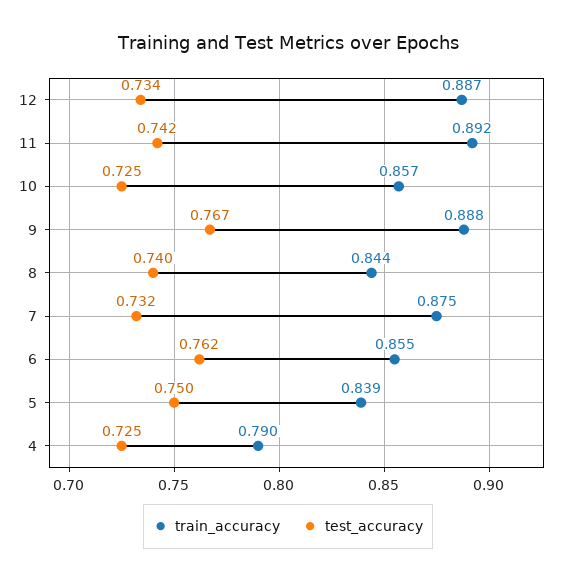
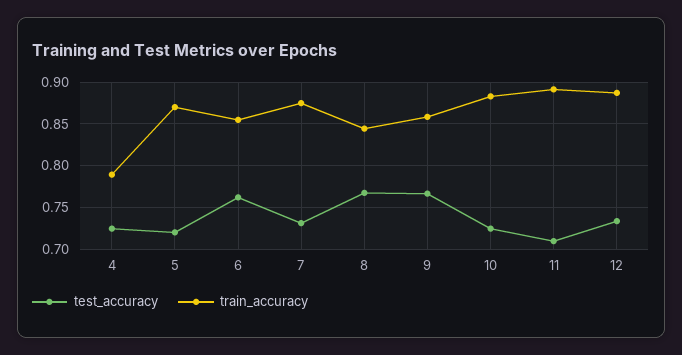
  {
    "train_accuracy": {
      "12": 0.887,
      "11": 0.892,
-     "10": 0.857,
+     "10": 0.88,
-     "9": 0.888,
+     "9": 0.86,
      "8": 0.844,
      "7": 0.875,
      "6": 0.855,
-     "5": 0.839,
+     "5": 0.87,
      "4": 0.79
    },
    "test_accuracy": {
      "12": 0.734,
-     "11": 0.742,
+     "11": 0.71,
      "10": 0.725,
      "9": 0.767,
-     "8": 0.74,
+     "8": 0.77,
      "7": 0.732,
      "6": 0.762,
-     "5": 0.75,
+     "5": 0.72,
      "4": 0.725
    }
  }

